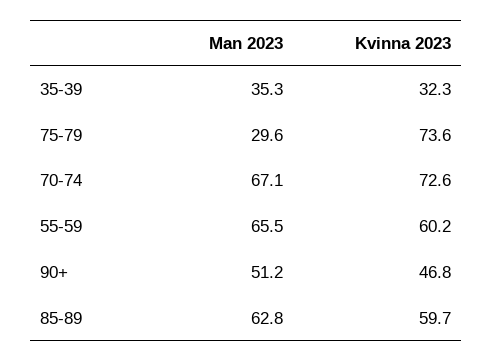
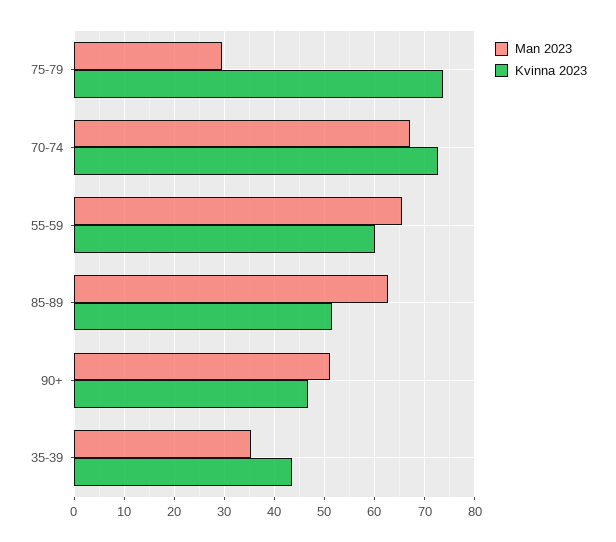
  {
    "Man 2023": {
      "35-39": 35.3,
      "75-79": 29.6,
      "70-74": 67.1,
      "55-59": 65.5,
      "90+": 51.2,
      "85-89": 62.8
    },
    "Kvinna 2023": {
-     "35-39": 32.3,
+     "35-39": 44,
      "75-79": 73.6,
      "70-74": 72.6,
      "55-59": 60.2,
      "90+": 46.8,
-     "85-89": 59.7
+     "85-89": 52
    }
  }

